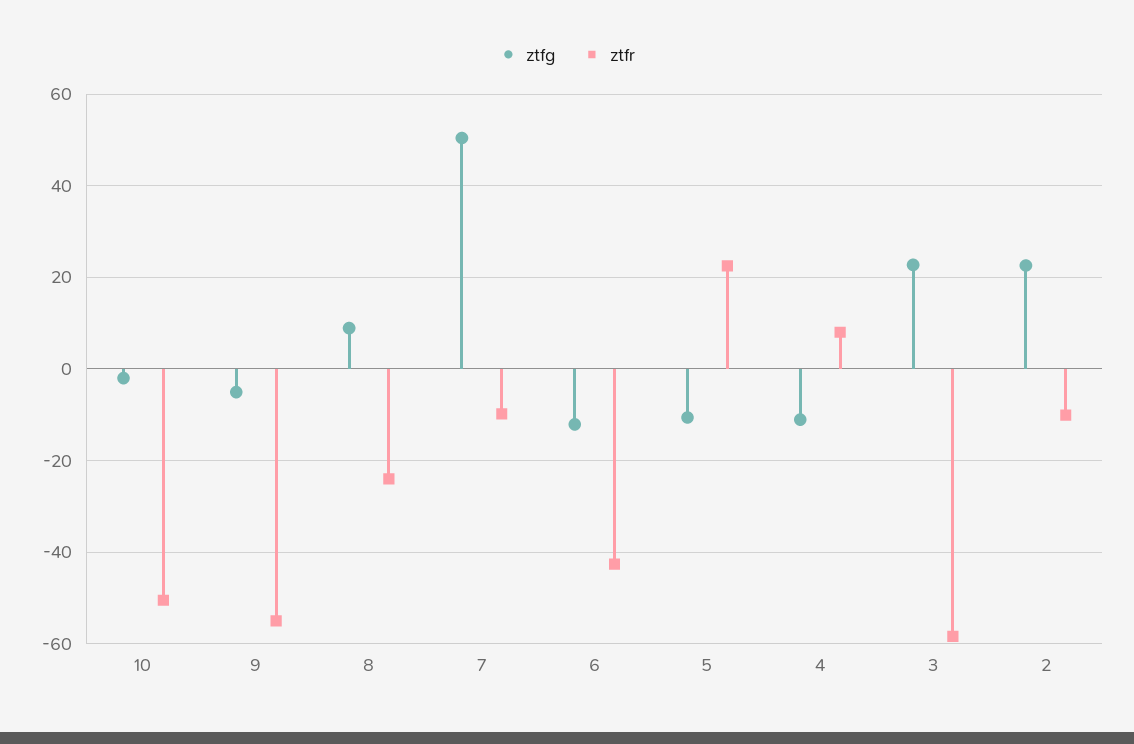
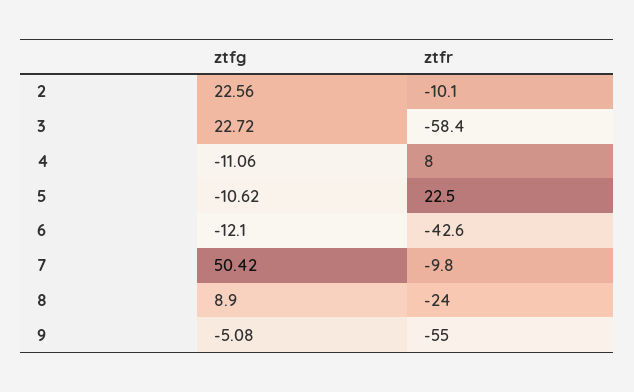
  {
    "ztfg": {
-     "10": -2,
      "9": -5.08,
      "8": 8.9,
      "7": 50.42,
      "6": -12.1,
      "5": -10.62,
      "4": -11.06,
      "3": 22.72,
      "2": 22.56
    },
    "ztfr": {
-     "10": -50,
      "9": -55,
      "8": -24,
      "7": -9.8,
      "6": -42.6,
      "5": 22.5,
      "4": 8,
      "3": -58.4,
      "2": -10.1
    }
  }

